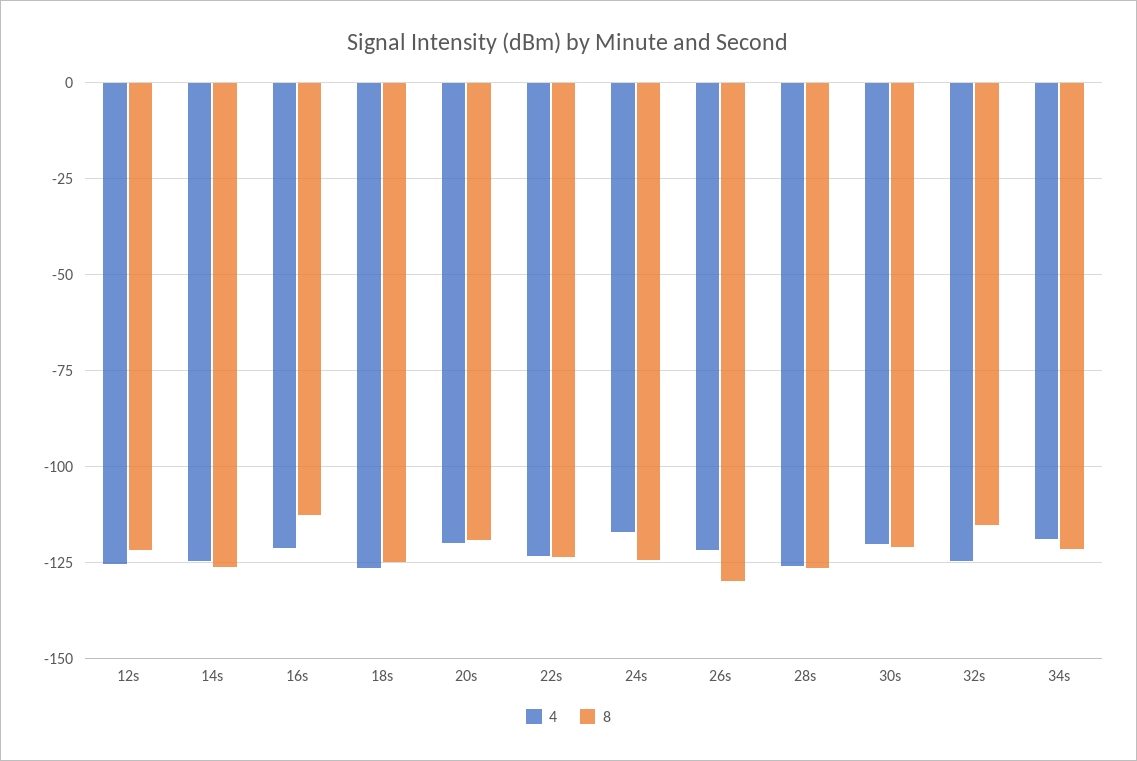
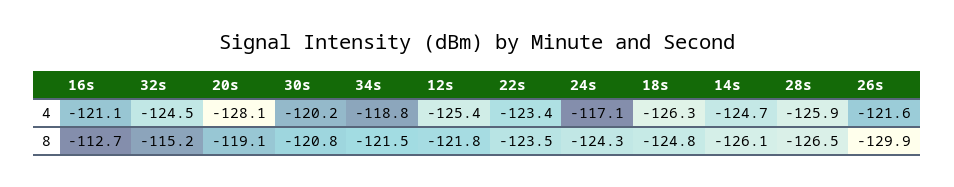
  {
    "4": {
      "12s": -125.4,
      "14s": -124.7,
      "16s": -121.1,
      "18s": -126.3,
-     "20s": -120,
+     "20s": -128.1,
      "22s": -123.4,
      "24s": -117.1,
      "26s": -121.6,
      "28s": -125.9,
      "30s": -120.2,
      "32s": -124.5,
      "34s": -118.8
    },
    "8": {
      "12s": -121.8,
      "14s": -126.1,
      "16s": -112.7,
      "18s": -124.8,
      "20s": -119.1,
      "22s": -123.5,
      "24s": -124.3,
      "26s": -129.9,
      "28s": -126.5,
      "30s": -120.8,
      "32s": -115.2,
      "34s": -121.5
    }
  }

